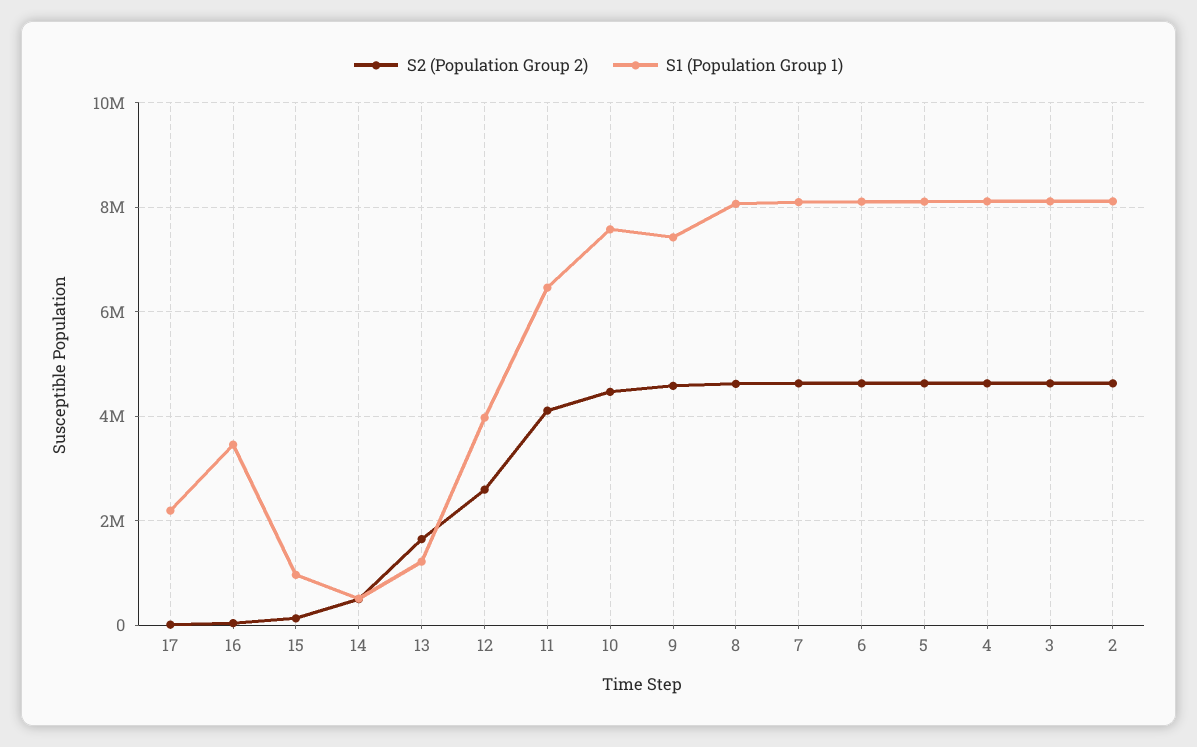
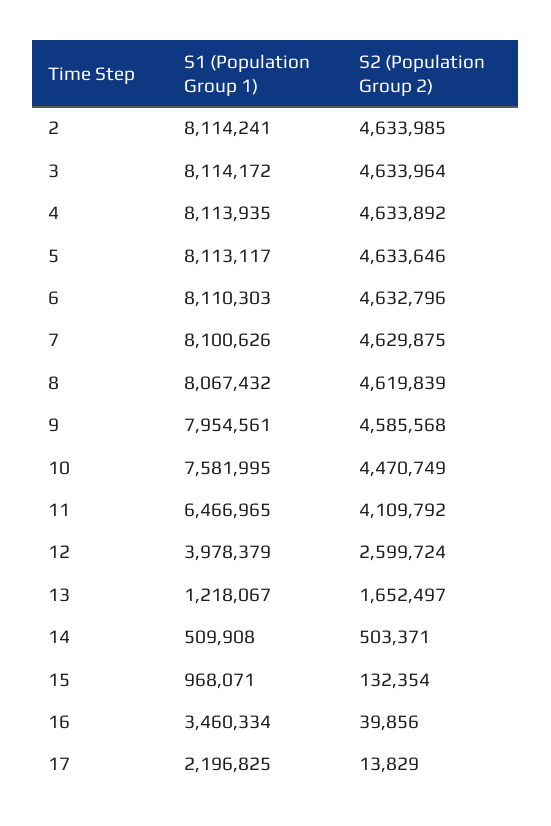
  {
    "S2 (Population Group 2)": {
      "17": 13829,
      "16": 39856,
      "15": 132354,
      "14": 503371,
      "13": 1652497,
      "12": 2599724,
      "11": 4109792,
      "10": 4470749,
      "9": 4585568,
      "8": 4619839,
      "7": 4629875,
      "6": 4632796,
      "5": 4633646,
      "4": 4633892,
      "3": 4633964,
      "2": 4633985
    },
    "S1 (Population Group 1)": {
      "17": 2196825,
      "16": 3460334,
      "15": 968071,
      "14": 509908,
      "13": 1218067,
      "12": 3978379,
      "11": 6466965,
      "10": 7581995,
-     "9": 7400000,
+     "9": 7954561,
      "8": 8067432,
      "7": 8100626,
      "6": 8110303,
      "5": 8113117,
      "4": 8113935,
      "3": 8114172,
      "2": 8114241
    }
  }

